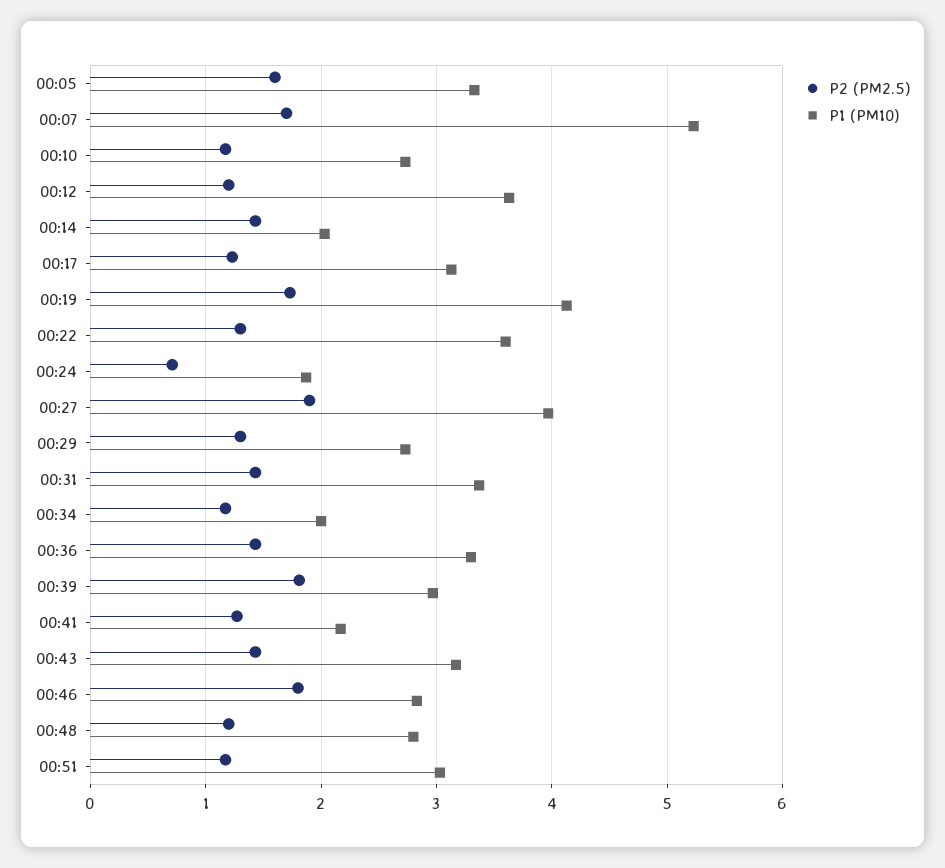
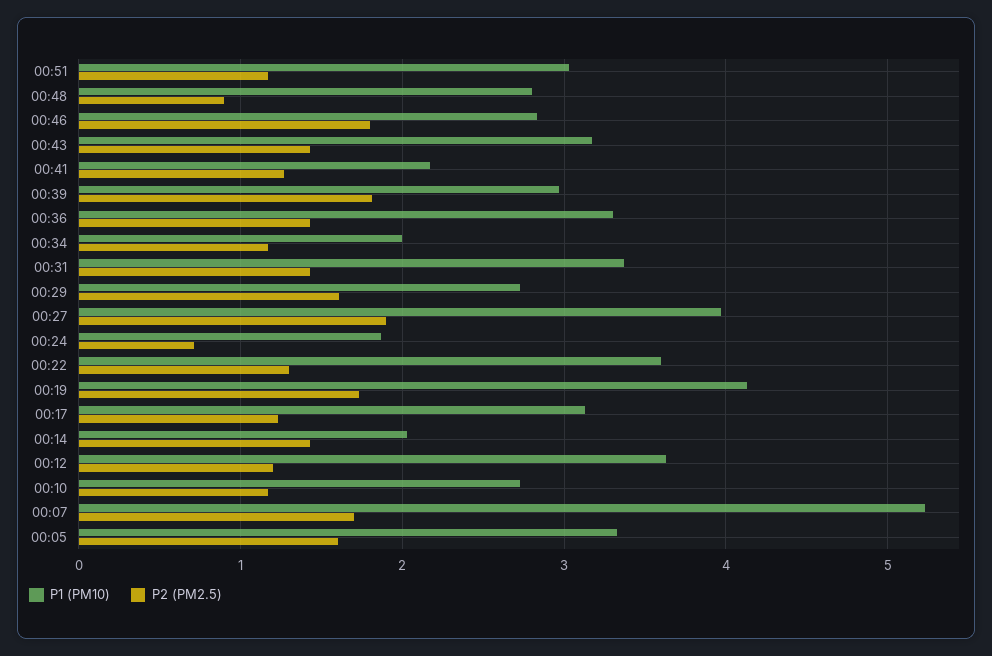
  {
    "P2 (PM2.5)": {
      "00:05": 1.6,
      "00:07": 1.7,
      "00:10": 1.2,
      "00:12": 1.2,
      "00:14": 1.4,
      "00:17": 1.2,
      "00:19": 1.7,
      "00:22": 1.3,
      "00:24": 0.7,
      "00:27": 1.9,
-     "00:29": 1.3,
+     "00:29": 1.6,
      "00:31": 1.4,
      "00:34": 1.2,
      "00:36": 1.4,
      "00:39": 1.8,
      "00:41": 1.3,
      "00:43": 1.4,
      "00:46": 1.8,
-     "00:48": 1.2,
+     "00:48": 0.9,
      "00:51": 1.2
    },
    "P1 (PM10)": {
      "00:05": 3.3,
      "00:07": 5.2,
      "00:10": 2.7,
      "00:12": 3.6,
      "00:14": 2,
      "00:17": 3.1,
      "00:19": 4.1,
      "00:22": 3.6,
      "00:24": 1.9,
      "00:27": 4,
      "00:29": 2.7,
      "00:31": 3.4,
      "00:34": 2,
      "00:36": 3.3,
      "00:39": 3,
      "00:41": 2.2,
      "00:43": 3.2,
      "00:46": 2.8,
      "00:48": 2.8,
      "00:51": 3
    }
  }

